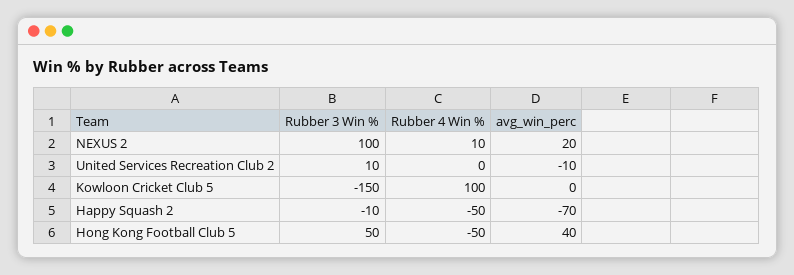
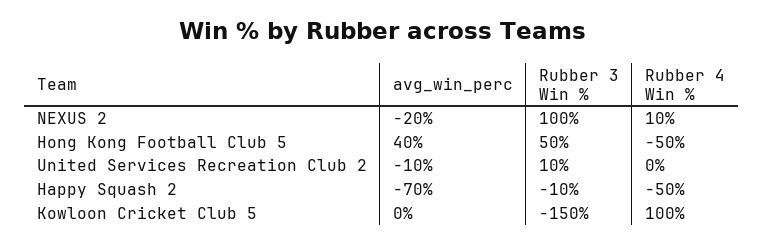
  {
    "Rubber 3 Win %": {
      "NEXUS 2": 100,
      "United Services Recreation Club 2": 10,
      "Kowloon Cricket Club 5": -150,
      "Happy Squash 2": -10,
      "Hong Kong Football Club 5": 50
    },
    "Rubber 4 Win %": {
      "NEXUS 2": 10,
      "United Services Recreation Club 2": 0,
      "Kowloon Cricket Club 5": 100,
      "Happy Squash 2": -50,
      "Hong Kong Football Club 5": -50
    },
    "avg_win_perc": {
-     "NEXUS 2": 20,
+     "NEXUS 2": -20,
      "United Services Recreation Club 2": -10,
      "Kowloon Cricket Club 5": 0,
      "Happy Squash 2": -70,
      "Hong Kong Football Club 5": 40
    }
  }

